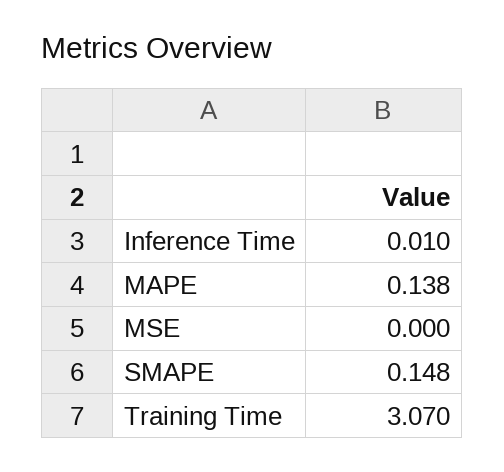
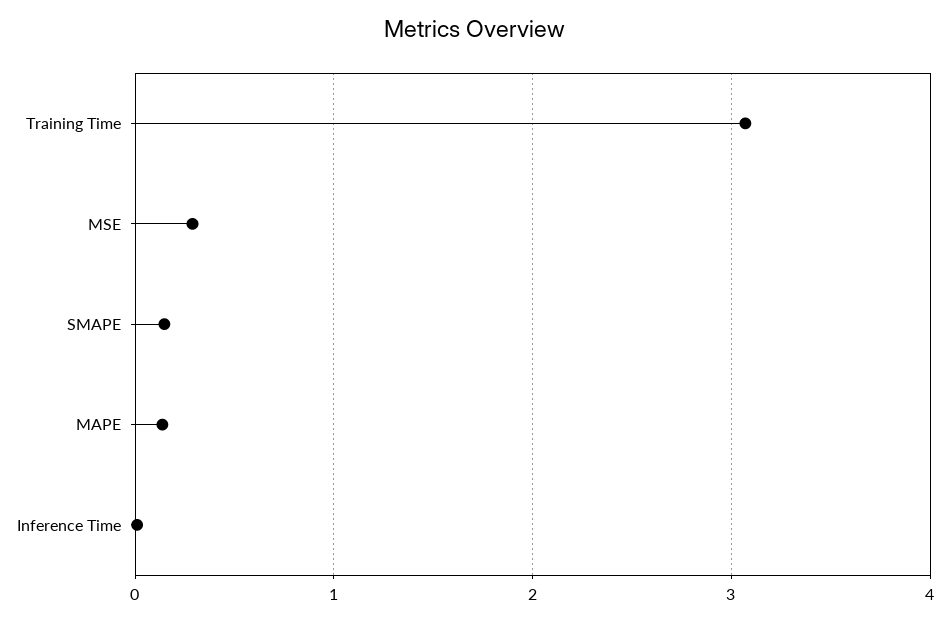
  {
    "Inference Time": 0.01,
    "MAPE": 0.138,
-   "MSE": 0,
+   "MSE": 0.3,
    "SMAPE": 0.148,
    "Training Time": 3.07
  }

